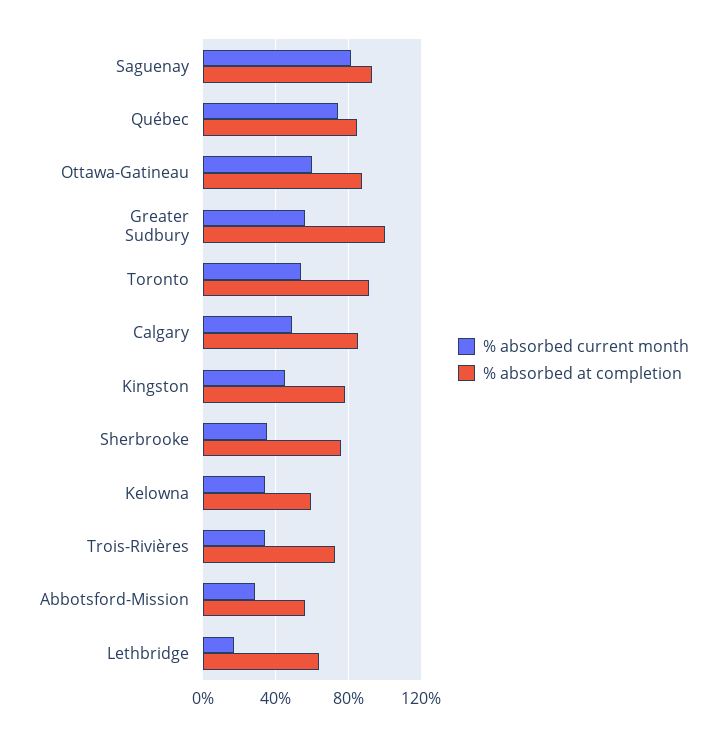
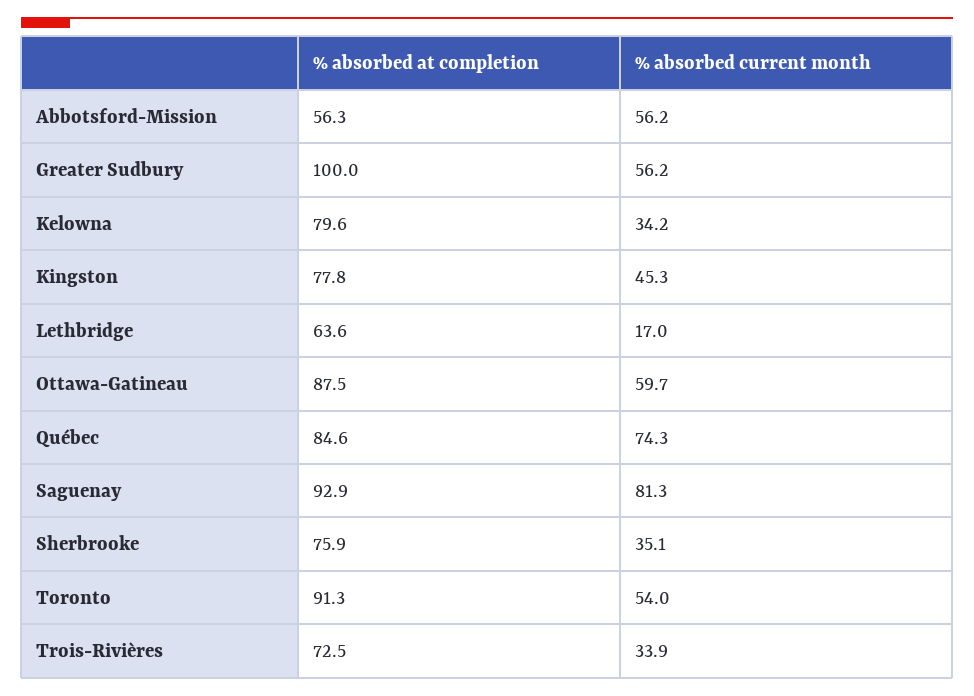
  {
    "% absorbed current month": {
      "Saguenay": 81.3,
      "Québec": 74.3,
      "Ottawa-Gatineau": 59.7,
      "Greater Sudbury": 56.2,
      "Toronto": 54,
-     "Calgary": 50,
      "Kingston": 45.3,
      "Sherbrooke": 35.1,
      "Kelowna": 34.2,
      "Trois-Rivières": 33.9,
-     "Abbotsford-Mission": 30,
+     "Abbotsford-Mission": 56.2,
      "Lethbridge": 17
    },
    "% absorbed at completion": {
      "Saguenay": 92.9,
      "Québec": 84.6,
      "Ottawa-Gatineau": 87.5,
      "Greater Sudbury": 100,
      "Toronto": 91.3,
-     "Calgary": 85,
      "Kingston": 77.8,
      "Sherbrooke": 75.9,
-     "Kelowna": 60,
+     "Kelowna": 79.6,
      "Trois-Rivières": 72.5,
      "Abbotsford-Mission": 56.3,
      "Lethbridge": 63.6
    }
  }

